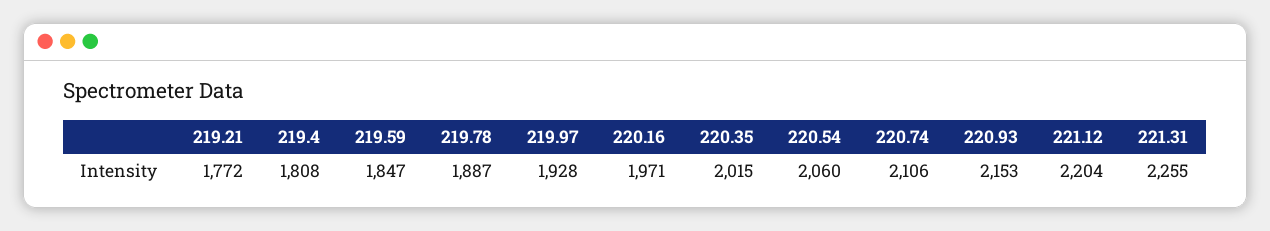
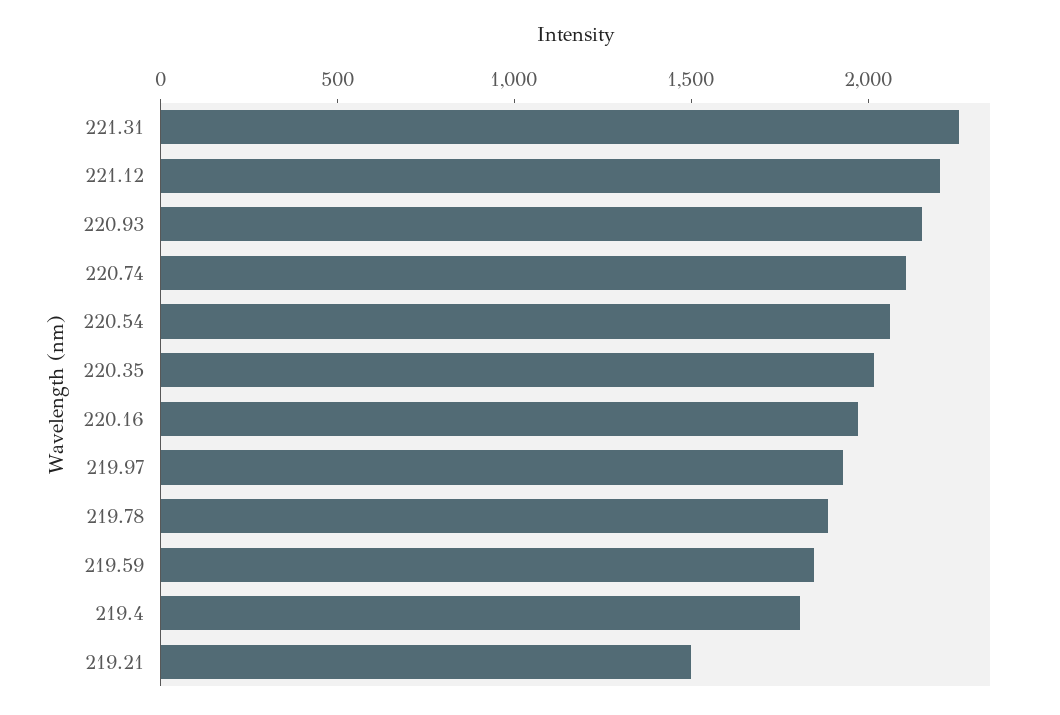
  {
-   "219.21": 1772,
+   "219.21": 1500,
    "219.4": 1808,
    "219.59": 1847,
    "219.78": 1887,
    "219.97": 1928,
    "220.16": 1971,
    "220.35": 2015,
    "220.54": 2060,
    "220.74": 2106,
    "220.93": 2153,
    "221.12": 2204,
    "221.31": 2255
  }

